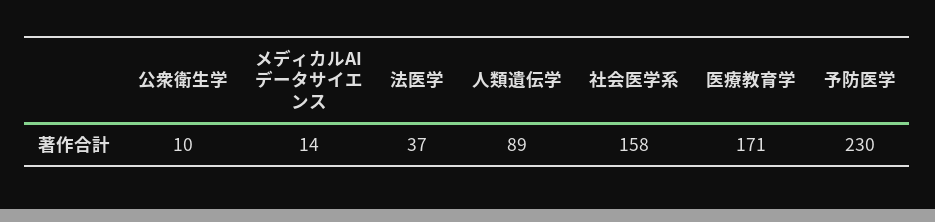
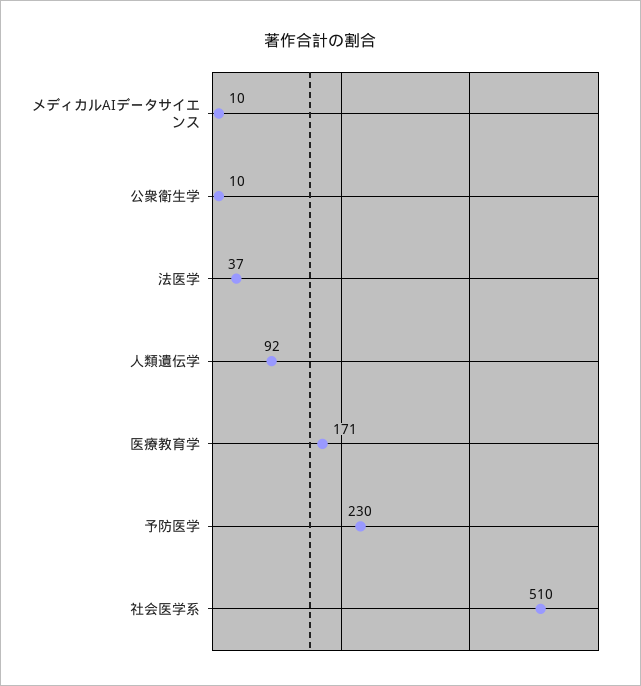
  {
    "公衆衛生学": 10,
-   "メディカルAIデータサイエンス": 14,
+   "メディカルAIデータサイエンス": 10,
    "法医学": 37,
-   "人類遺伝学": 89,
+   "人類遺伝学": 92,
-   "社会医学系": 158,
+   "社会医学系": 510,
    "医療教育学": 171,
    "予防医学": 230
  }

